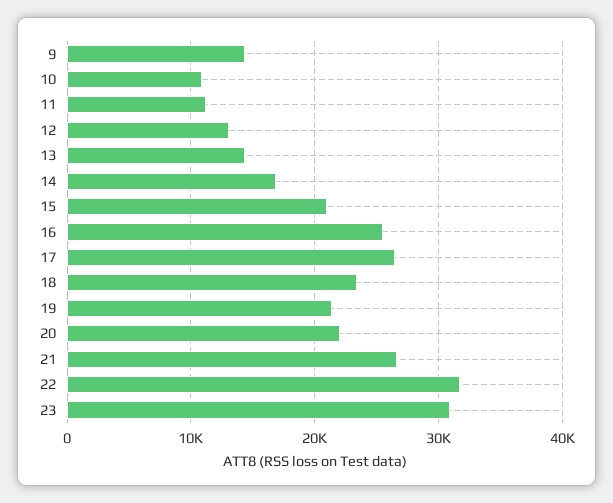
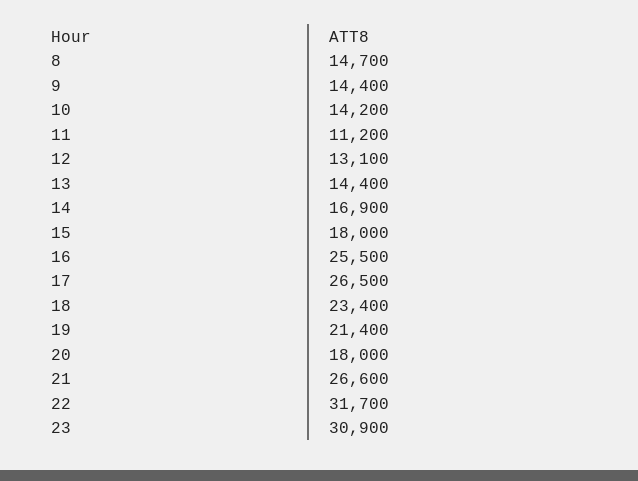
  {
    "9": 14400,
-   "10": 11000,
+   "10": 14200,
    "11": 11200,
    "12": 13100,
    "13": 14400,
    "14": 16900,
-   "15": 21000,
+   "15": 18000,
    "16": 25500,
    "17": 26500,
    "18": 23400,
    "19": 21400,
-   "20": 22000,
+   "20": 18000,
    "21": 26600,
    "22": 31700,
-   "23": 30900
+   "23": 30900,
+   "8": 14700
  }

